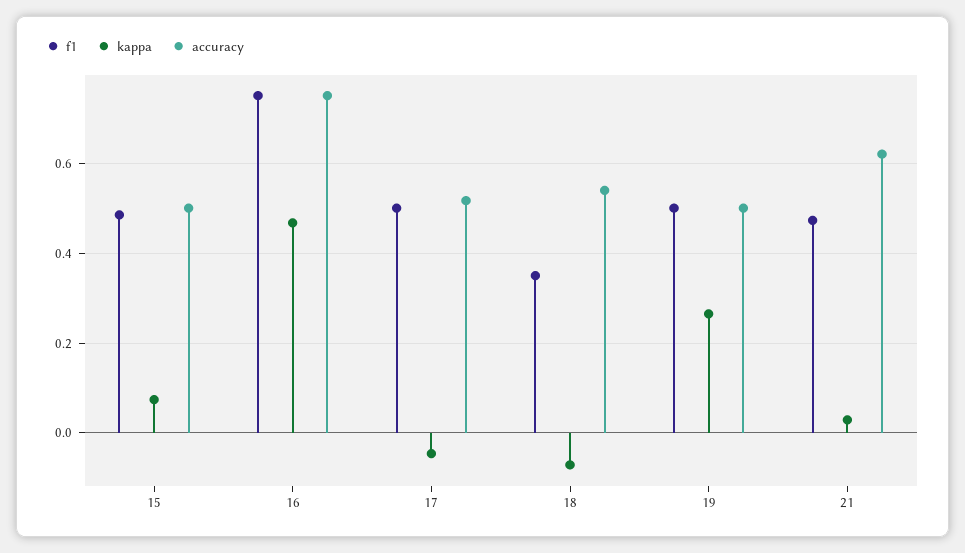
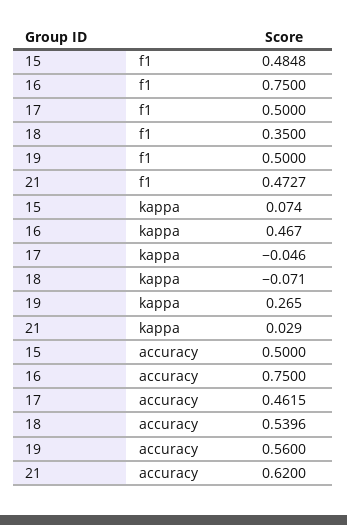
  {
    "f1": {
      "15": 0.4848,
      "16": 0.75,
      "17": 0.5,
      "18": 0.35,
      "19": 0.5,
      "21": 0.4727
    },
    "kappa": {
      "15": 0.074,
      "16": 0.467,
      "17": -0.046,
      "18": -0.071,
      "19": 0.265,
      "21": 0.029
    },
    "accuracy": {
      "15": 0.5,
      "16": 0.75,
-     "17": 0.52,
+     "17": 0.4615,
      "18": 0.5396,
-     "19": 0.5,
+     "19": 0.56,
      "21": 0.62
    }
  }

